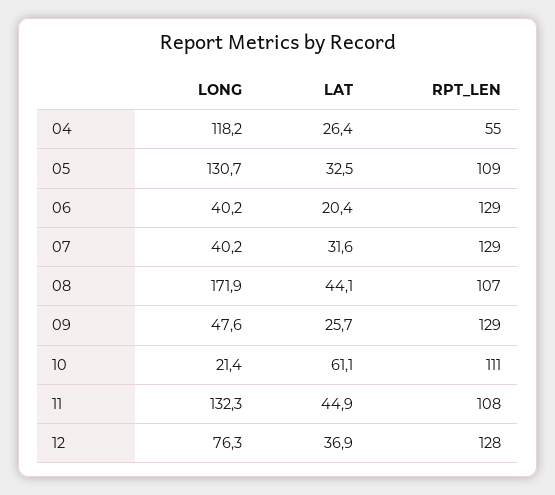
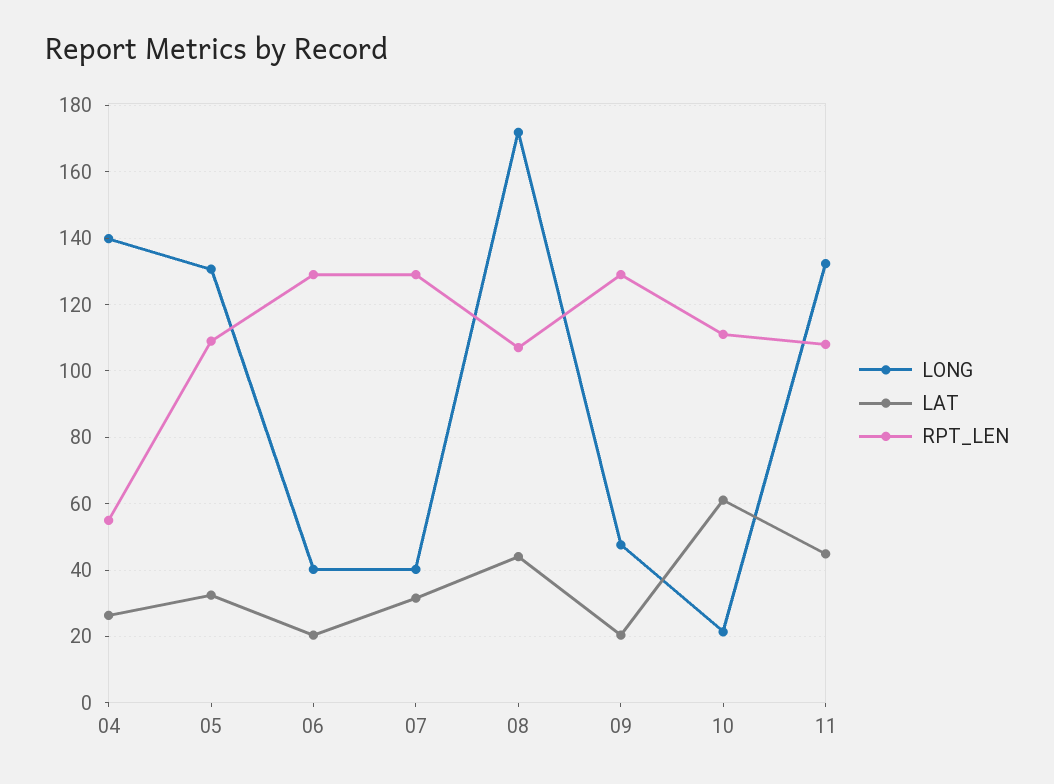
  {
    "LONG": {
-     "04": 118.2,
+     "04": 140,
      "05": 130.7,
      "06": 40.2,
      "07": 40.2,
      "08": 171.9,
      "09": 47.6,
      "10": 21.4,
-     "11": 132.3,
+     "11": 132.3
-     "12": 76.3
    },
    "LAT": {
      "04": 26.4,
      "05": 32.5,
      "06": 20.4,
      "07": 31.6,
      "08": 44.1,
-     "09": 25.7,
+     "09": 20,
      "10": 61.1,
-     "11": 44.9,
+     "11": 44.9
-     "12": 36.9
    },
    "RPT_LEN": {
      "04": 55,
      "05": 109,
      "06": 129,
      "07": 129,
      "08": 107,
      "09": 129,
      "10": 111,
-     "11": 108,
+     "11": 108
-     "12": 128
    }
  }

